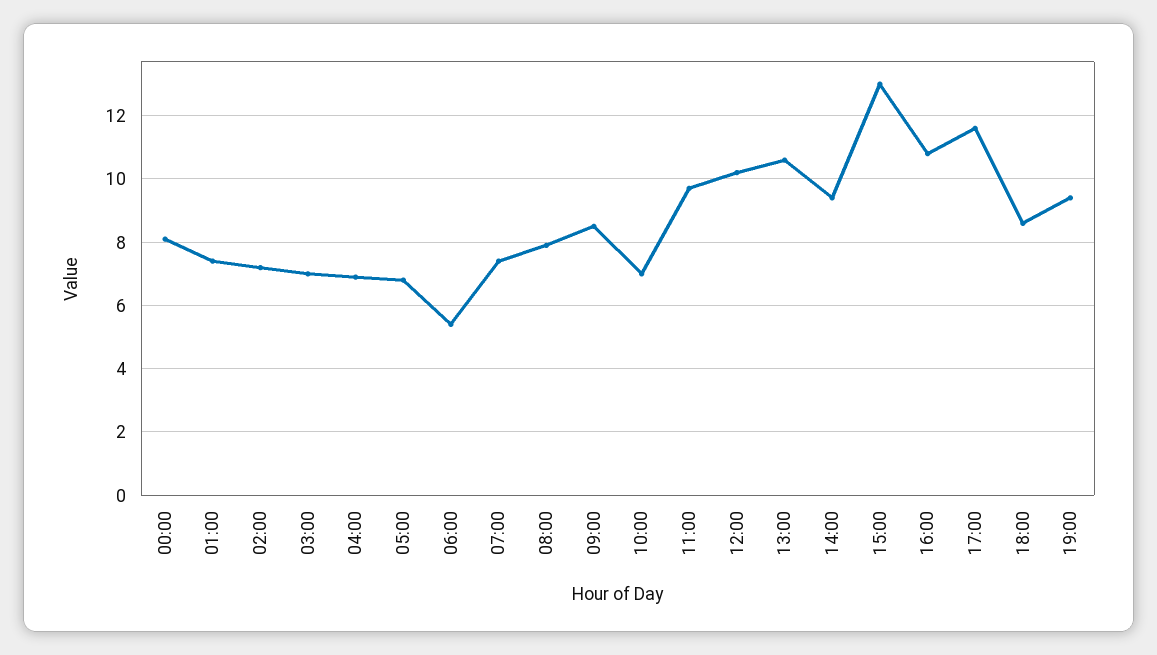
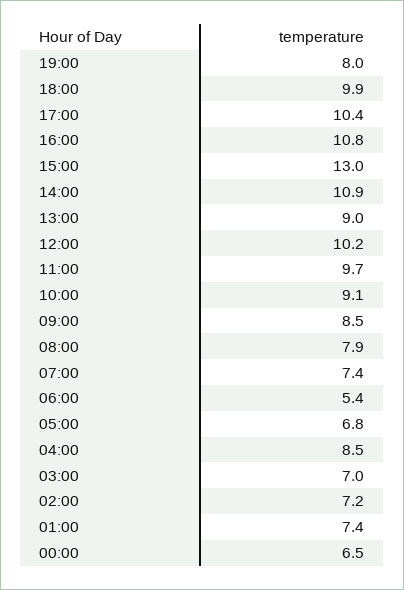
  {
-   "00:00": 8,
+   "00:00": 6.5,
    "01:00": 7.4,
    "02:00": 7.2,
    "03:00": 7,
-   "04:00": 7,
+   "04:00": 8.5,
    "05:00": 6.8,
    "06:00": 5.4,
    "07:00": 7.4,
    "08:00": 7.9,
    "09:00": 8.5,
-   "10:00": 7,
+   "10:00": 9.1,
    "11:00": 9.7,
    "12:00": 10.2,
-   "13:00": 10.5,
+   "13:00": 9,
-   "14:00": 9.5,
+   "14:00": 10.9,
    "15:00": 13,
    "16:00": 10.8,
-   "17:00": 11.5,
+   "17:00": 10.4,
-   "18:00": 8.5,
+   "18:00": 9.9,
-   "19:00": 9.5
+   "19:00": 8
  }

